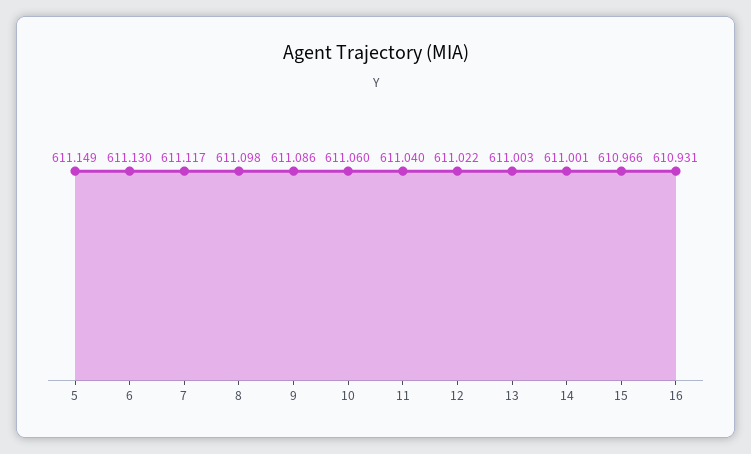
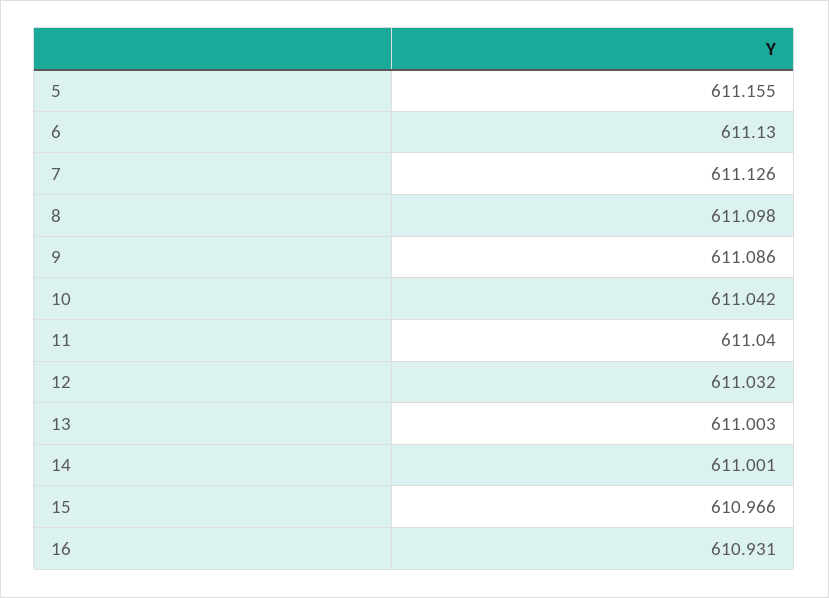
  {
-   "5": 611.149,
+   "5": 611.155,
    "6": 611.13,
-   "7": 611.117,
+   "7": 611.126,
    "8": 611.098,
    "9": 611.086,
-   "10": 611.06,
+   "10": 611.042,
    "11": 611.04,
-   "12": 611.022,
+   "12": 611.032,
    "13": 611.003,
    "14": 611.001,
    "15": 610.966,
    "16": 610.931
  }

